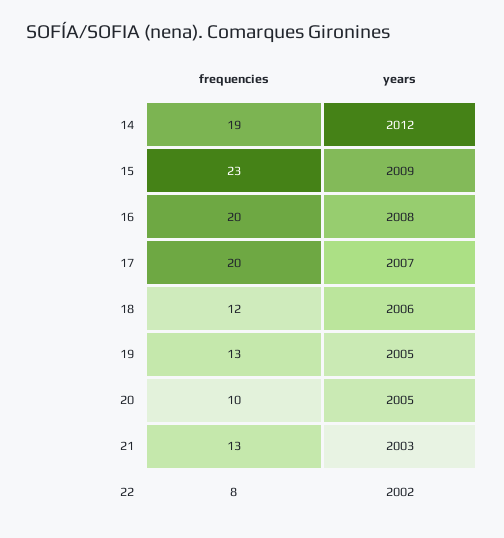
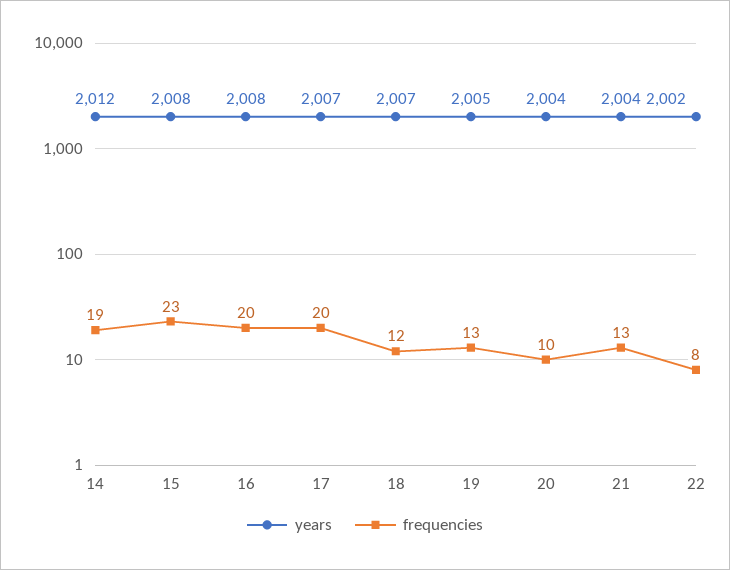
  {
    "frequencies": {
      "14": 19,
      "15": 23,
      "16": 20,
      "17": 20,
      "18": 12,
      "19": 13,
      "20": 10,
      "21": 13,
      "22": 8
    },
    "years": {
      "14": 2012,
-     "15": 2009,
+     "15": 2008,
      "16": 2008,
      "17": 2007,
-     "18": 2006,
+     "18": 2007,
      "19": 2005,
-     "20": 2005,
+     "20": 2004,
-     "21": 2003,
+     "21": 2004,
      "22": 2002
    }
  }

